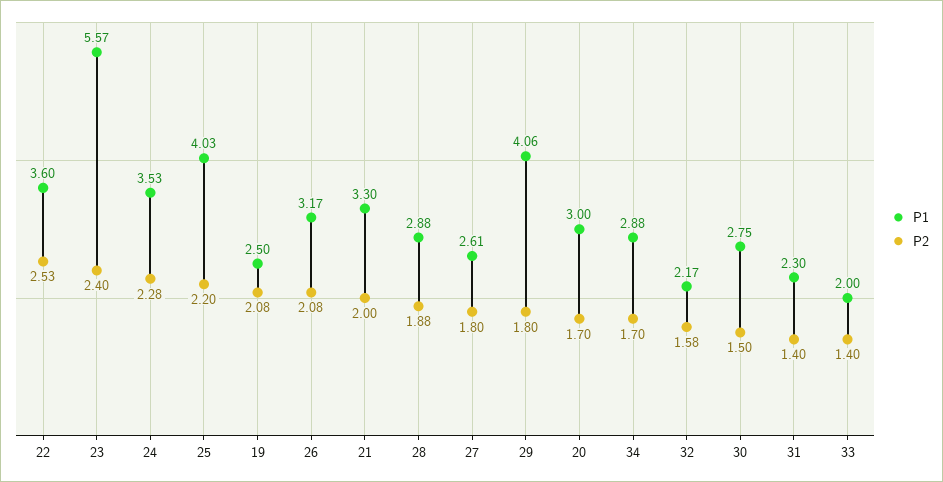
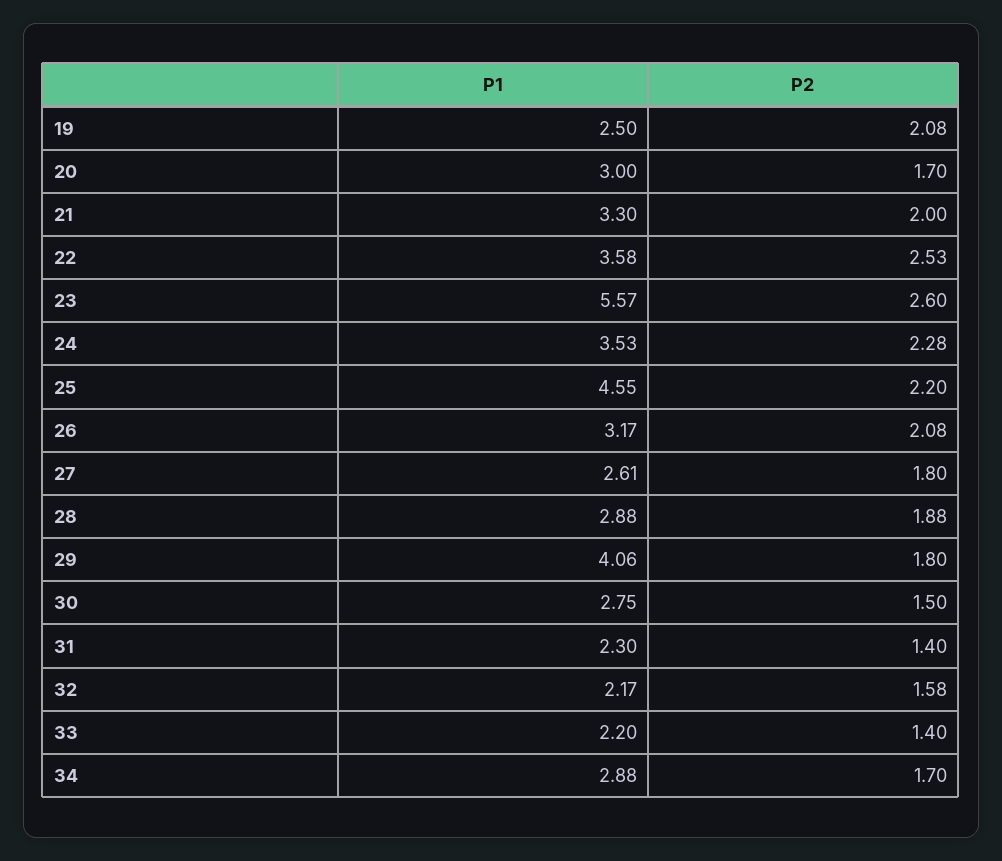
  {
    "P1": {
-     "22": 3.6,
+     "22": 3.58,
      "23": 5.57,
      "24": 3.53,
-     "25": 4.03,
+     "25": 4.55,
      "19": 2.5,
      "26": 3.17,
      "21": 3.3,
      "28": 2.88,
      "27": 2.61,
      "29": 4.06,
      "20": 3,
      "34": 2.88,
      "32": 2.17,
      "30": 2.75,
      "31": 2.3,
-     "33": 2
+     "33": 2.2
    },
    "P2": {
      "22": 2.53,
-     "23": 2.4,
+     "23": 2.6,
      "24": 2.28,
      "25": 2.2,
      "19": 2.08,
      "26": 2.08,
      "21": 2,
      "28": 1.88,
      "27": 1.8,
      "29": 1.8,
      "20": 1.7,
      "34": 1.7,
      "32": 1.58,
      "30": 1.5,
      "31": 1.4,
      "33": 1.4
    }
  }

